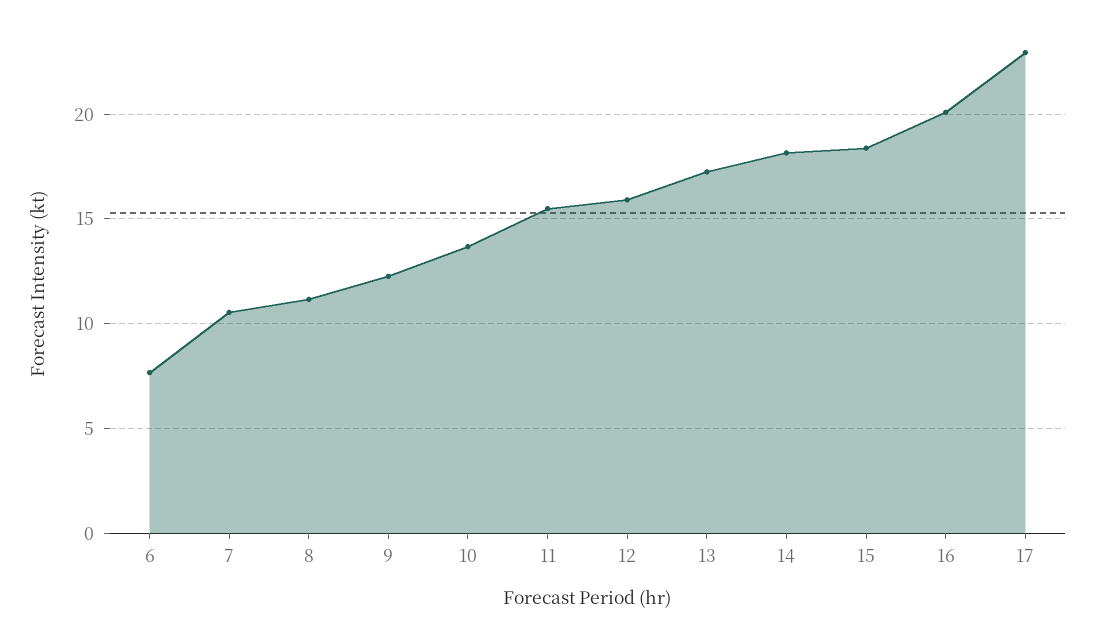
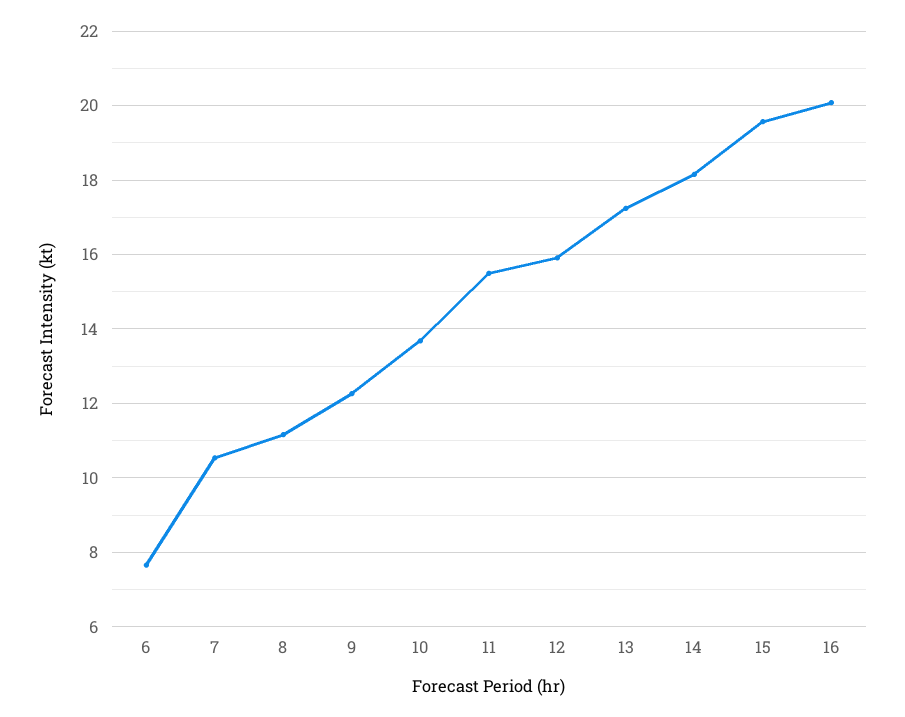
  {
    "6": 7.6,
    "7": 10.6,
    "8": 11.2,
    "9": 12.2,
    "10": 13.6,
    "11": 15.4,
    "12": 16,
    "13": 17.2,
    "14": 18.2,
-   "15": 18.5,
+   "15": 19.6,
-   "16": 20,
+   "16": 20
-   "17": 23
  }

